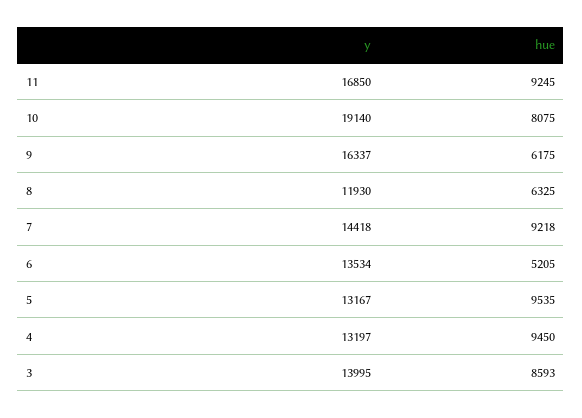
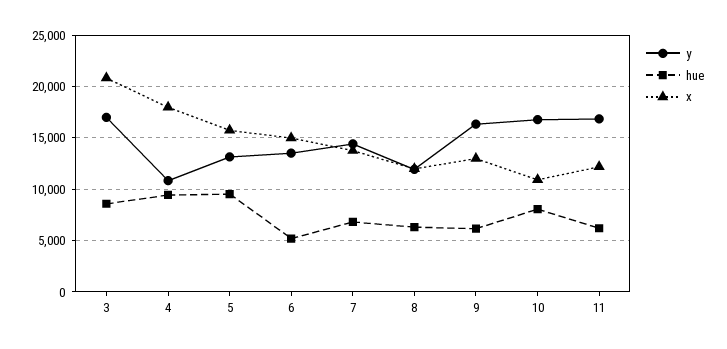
  {
    "y": {
      "11": 16850,
-     "10": 19140,
+     "10": 17000,
      "9": 16337,
      "8": 11930,
      "7": 14418,
      "6": 13534,
      "5": 13167,
-     "4": 13197,
+     "4": 11000,
-     "3": 13995
+     "3": 17000
    },
    "hue": {
-     "11": 9245,
+     "11": 6000,
      "10": 8075,
      "9": 6175,
      "8": 6325,
-     "7": 9218,
+     "7": 7000,
      "6": 5205,
      "5": 9535,
      "4": 9450,
      "3": 8593
-   }
+   },
+   "x": {
+     "3": 21000,
+     "4": 18000,
+     "5": 16000,
+     "6": 15000,
+     "7": 14000,
+     "8": 12000,
+     "9": 13000,
+     "10": 11000,
+     "11": 12000
+   }
  }

